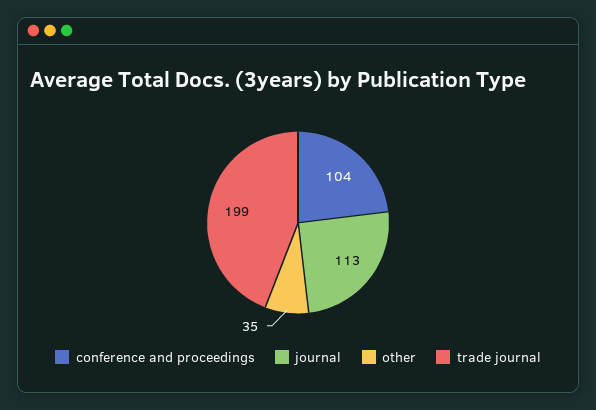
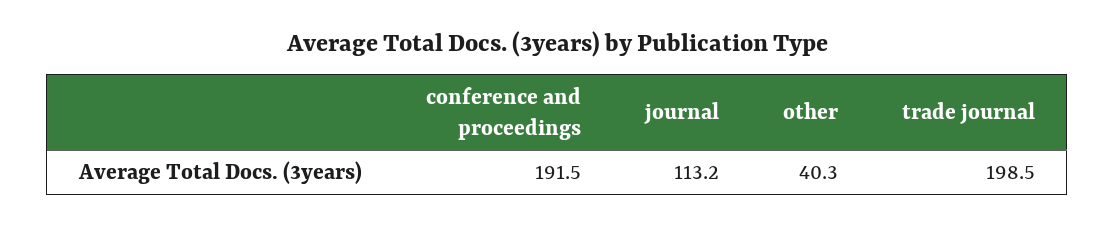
  {
-   "conference and proceedings": 104,
+   "conference and proceedings": 191.5,
    "journal": 113.2,
-   "other": 35,
+   "other": 40.3,
    "trade journal": 198.5
  }

